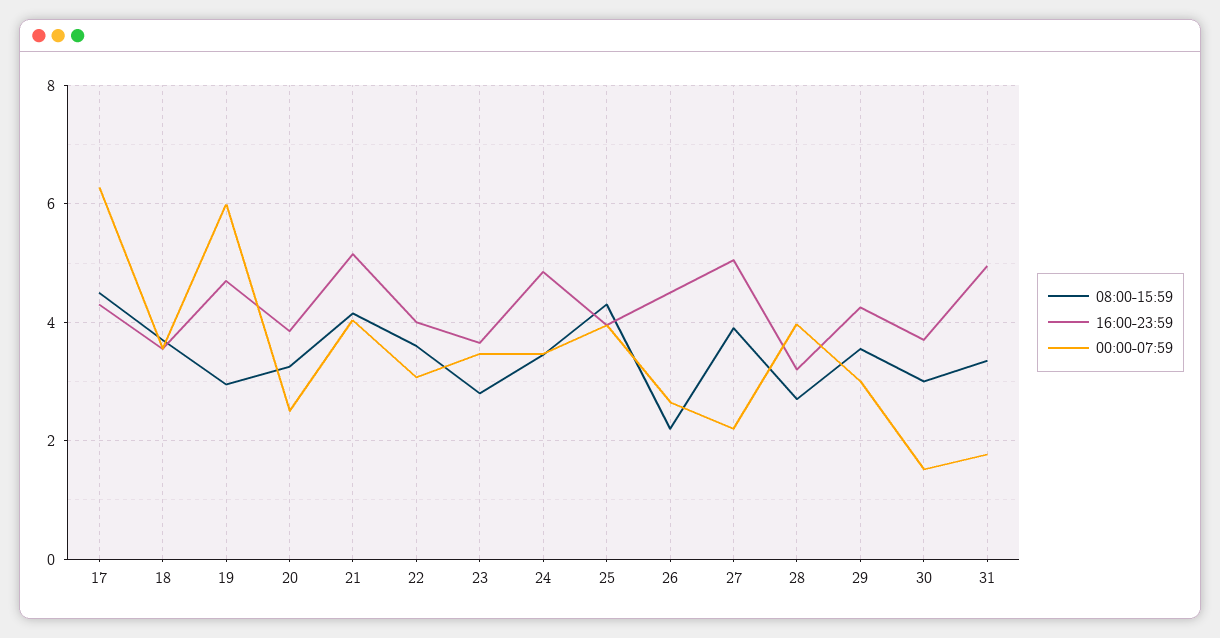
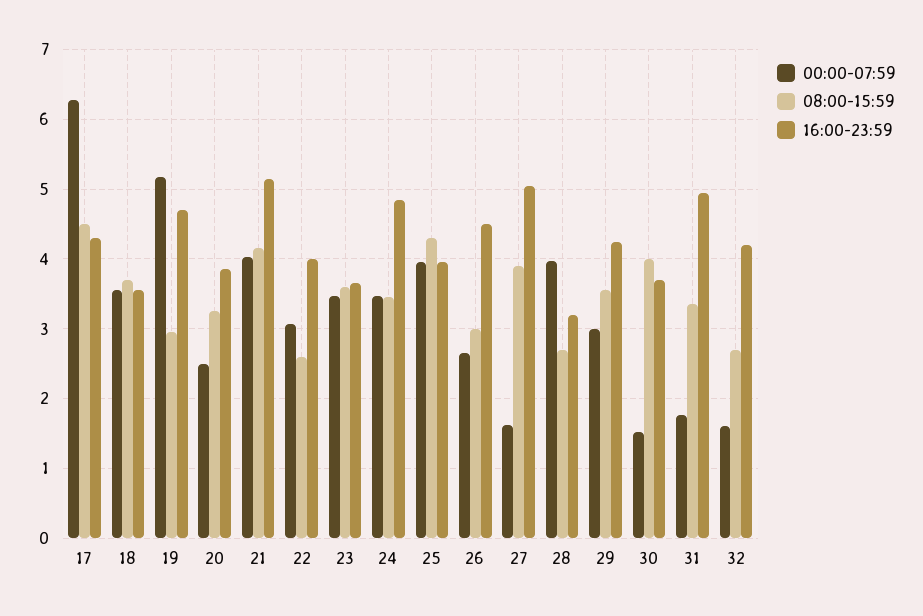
  {
    "08:00-15:59": {
      "17": 4.5,
      "18": 3.7,
      "19": 3,
      "20": 3.3,
      "21": 4.2,
-     "22": 3.6,
+     "22": 2.6,
-     "23": 2.8,
+     "23": 3.6,
      "24": 3.5,
      "25": 4.3,
-     "26": 2.2,
+     "26": 3,
      "27": 3.9,
      "28": 2.7,
      "29": 3.6,
-     "30": 3,
+     "30": 4,
-     "31": 3.4
+     "31": 3.4,
+     "32": 2.7
    },
    "16:00-23:59": {
      "17": 4.3,
      "18": 3.6,
      "19": 4.7,
      "20": 3.9,
      "21": 5.2,
      "22": 4,
      "23": 3.7,
      "24": 4.9,
      "25": 4,
      "26": 4.5,
      "27": 5.1,
      "28": 3.2,
      "29": 4.3,
      "30": 3.7,
-     "31": 5
+     "31": 5,
+     "32": 4.2
    },
    "00:00-07:59": {
      "17": 6.3,
      "18": 3.6,
-     "19": 6,
+     "19": 5.2,
      "20": 2.5,
      "21": 4,
      "22": 3.1,
      "23": 3.5,
      "24": 3.5,
      "25": 4,
      "26": 2.7,
-     "27": 2.2,
+     "27": 1.6,
      "28": 4,
      "29": 3,
      "30": 1.5,
-     "31": 1.8
+     "31": 1.8,
+     "32": 1.6
    }
  }

